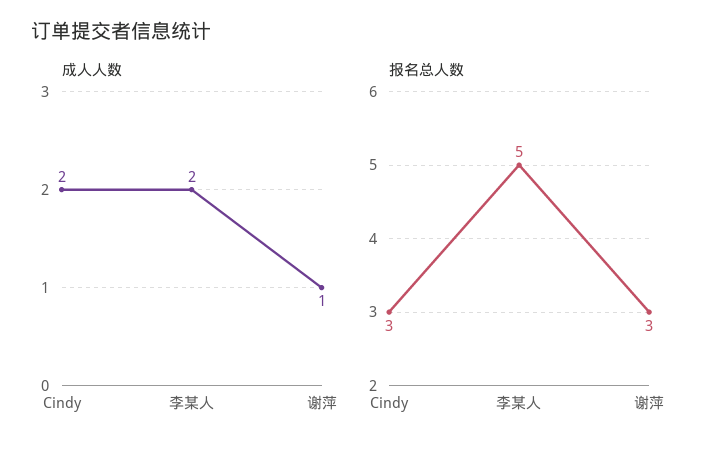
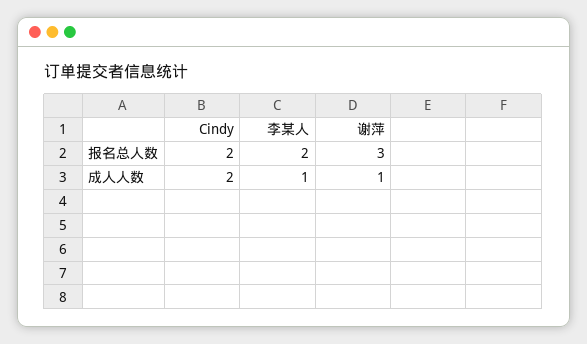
  {
    "成人人数": {
      "Cindy": 2,
-     "李某人": 2,
+     "李某人": 1,
      "谢萍": 1
    },
    "报名总人数": {
-     "Cindy": 3,
+     "Cindy": 2,
-     "李某人": 5,
+     "李某人": 2,
      "谢萍": 3
    }
  }

